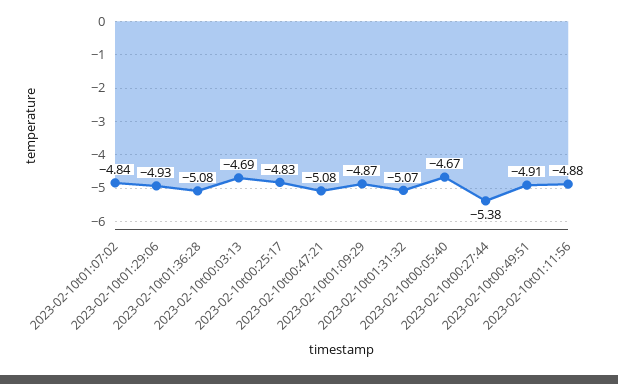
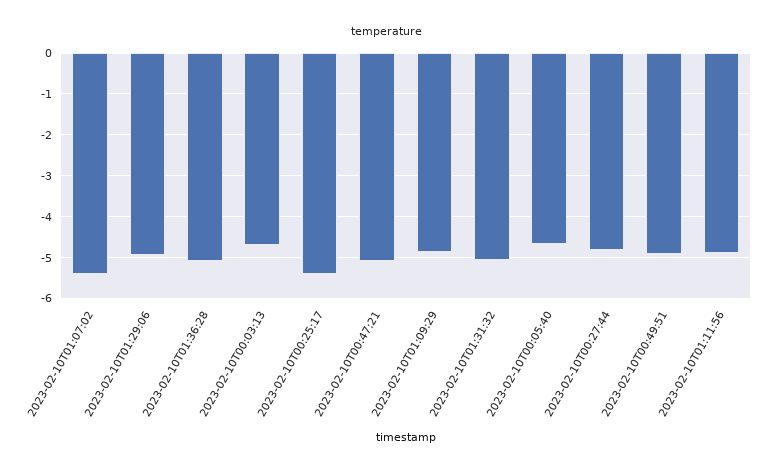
  {
-   "2023-02-10t01:07:02": -4.84,
+   "2023-02-10t01:07:02": -5.4,
    "2023-02-10t01:29:06": -4.93,
    "2023-02-10t01:36:28": -5.08,
    "2023-02-10t00:03:13": -4.69,
-   "2023-02-10t00:25:17": -4.83,
+   "2023-02-10t00:25:17": -5.4,
    "2023-02-10t00:47:21": -5.08,
    "2023-02-10t01:09:29": -4.87,
    "2023-02-10t01:31:32": -5.07,
    "2023-02-10t00:05:40": -4.67,
-   "2023-02-10t00:27:44": -5.38,
+   "2023-02-10t00:27:44": -4.8,
    "2023-02-10t00:49:51": -4.91,
    "2023-02-10t01:11:56": -4.88
  }

